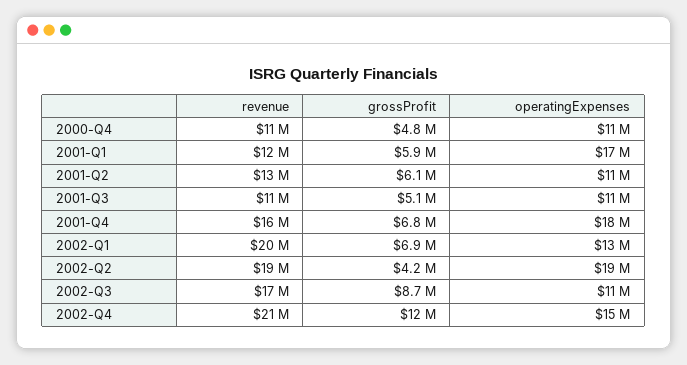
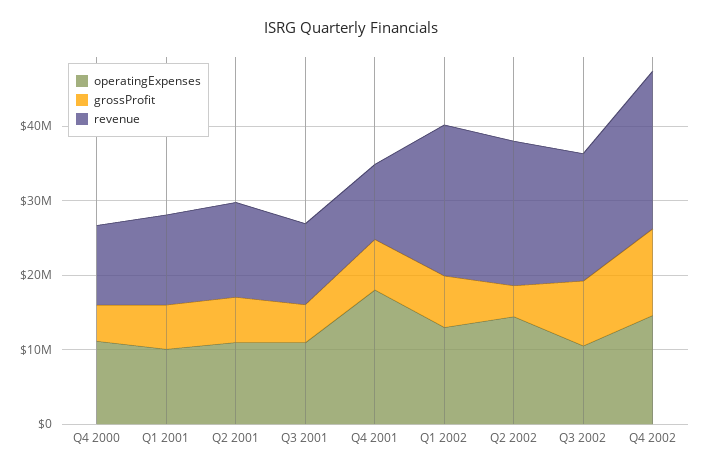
  {
    "revenue": {
      "2000-Q4": 11000000,
      "2001-Q1": 12000000,
      "2001-Q2": 13000000,
      "2001-Q3": 11000000,
-     "2001-Q4": 16000000,
+     "2001-Q4": 10000000,
      "2002-Q1": 20000000,
      "2002-Q2": 19000000,
      "2002-Q3": 17000000,
      "2002-Q4": 21000000
    },
    "grossProfit": {
      "2000-Q4": 4800000,
      "2001-Q1": 5900000,
      "2001-Q2": 6100000,
      "2001-Q3": 5100000,
      "2001-Q4": 6800000,
      "2002-Q1": 6900000,
      "2002-Q2": 4200000,
      "2002-Q3": 8700000,
      "2002-Q4": 12000000
    },
    "operatingExpenses": {
      "2000-Q4": 11000000,
-     "2001-Q1": 17000000,
+     "2001-Q1": 10000000,
      "2001-Q2": 11000000,
      "2001-Q3": 11000000,
      "2001-Q4": 18000000,
      "2002-Q1": 13000000,
-     "2002-Q2": 19000000,
+     "2002-Q2": 14000000,
      "2002-Q3": 11000000,
      "2002-Q4": 15000000
    }
  }

